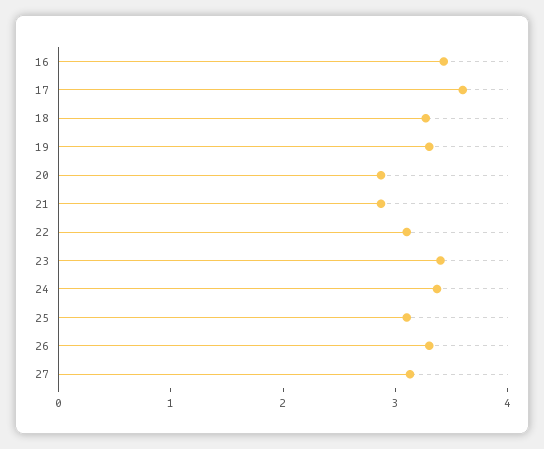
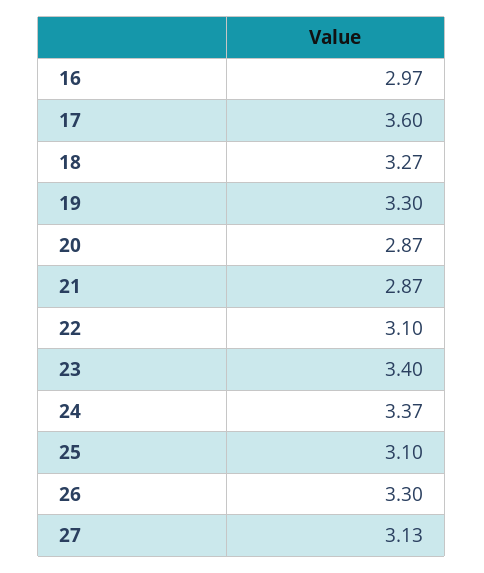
  {
-   "16": 3.4,
+   "16": 2.97,
    "17": 3.6,
    "18": 3.27,
    "19": 3.3,
    "20": 2.87,
    "21": 2.87,
    "22": 3.1,
    "23": 3.4,
    "24": 3.37,
    "25": 3.1,
    "26": 3.3,
    "27": 3.13
  }

